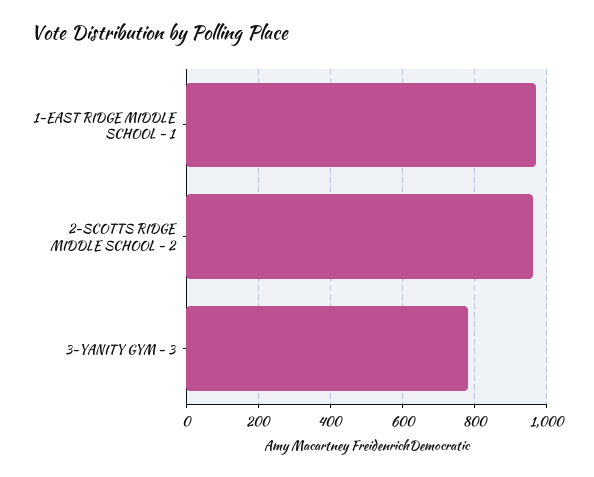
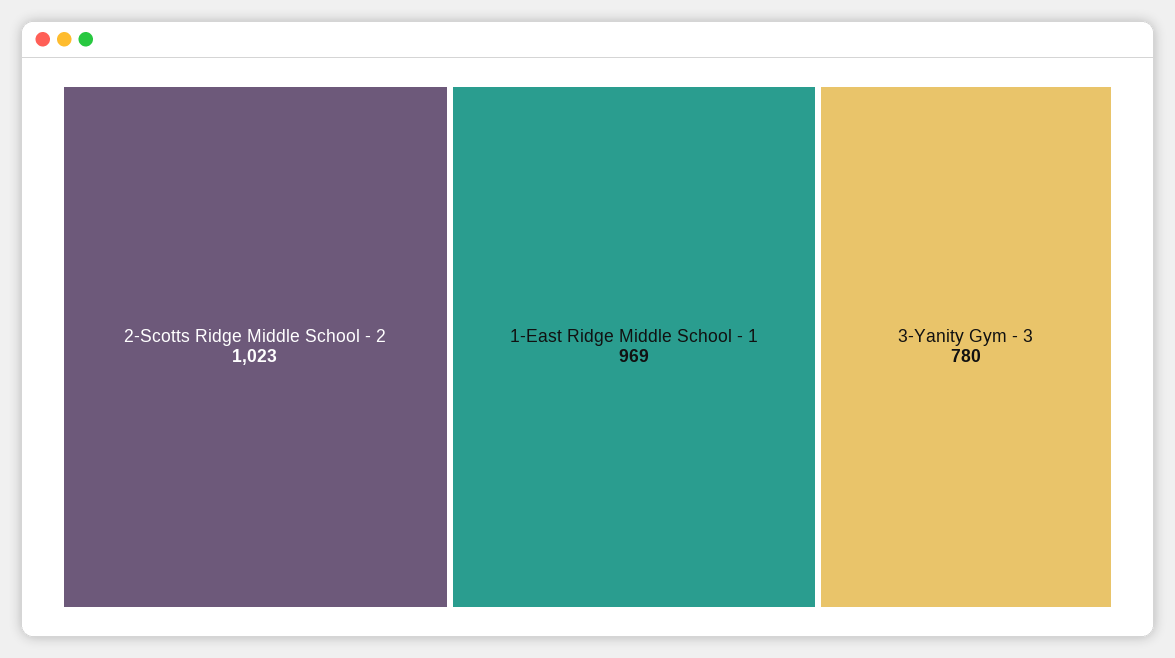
  {
    "1-EAST RIDGE MIDDLE SCHOOL - 1": 969,
-   "2-SCOTTS RIDGE MIDDLE SCHOOL - 2": 960,
+   "2-SCOTTS RIDGE MIDDLE SCHOOL - 2": 1023,
    "3-YANITY GYM - 3": 780
  }

